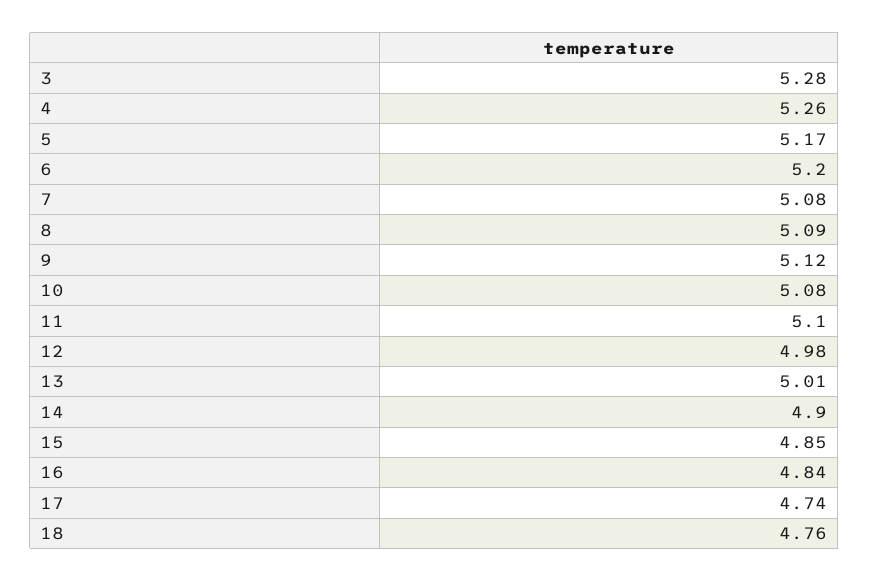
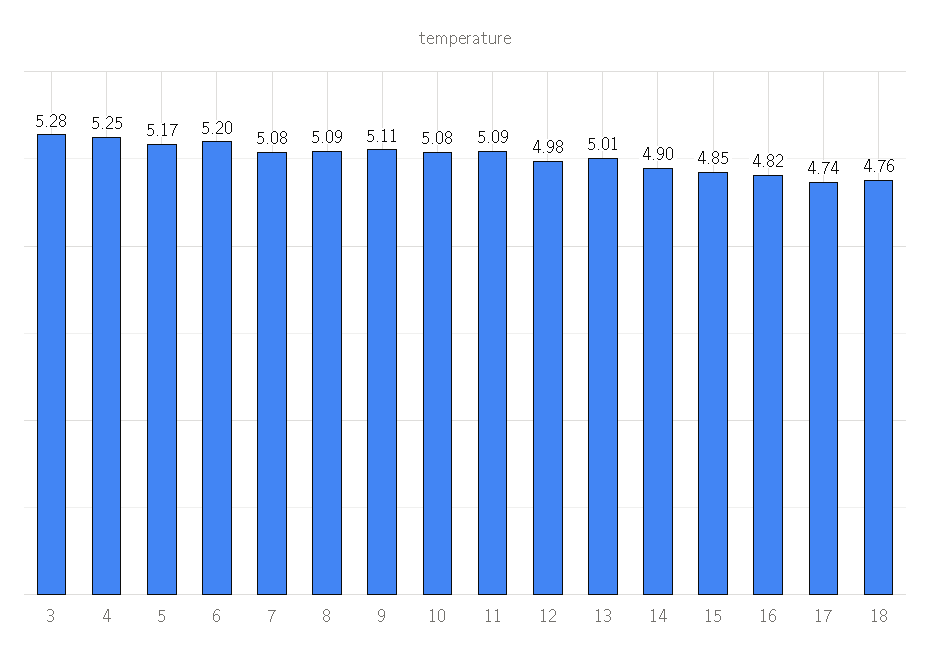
  {
    "3": 5.28,
-   "4": 5.26,
+   "4": 5.25,
    "5": 5.17,
    "6": 5.2,
    "7": 5.08,
    "8": 5.09,
-   "9": 5.12,
+   "9": 5.11,
    "10": 5.08,
-   "11": 5.1,
+   "11": 5.09,
    "12": 4.98,
    "13": 5.01,
    "14": 4.9,
    "15": 4.85,
-   "16": 4.84,
+   "16": 4.82,
    "17": 4.74,
    "18": 4.76
  }

